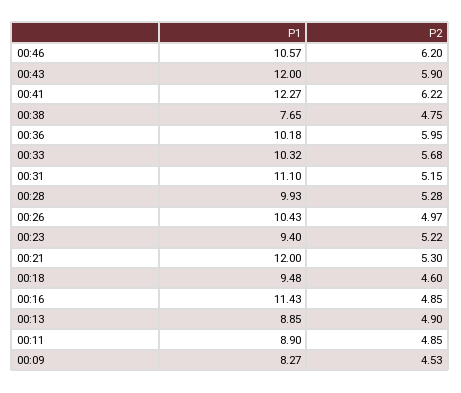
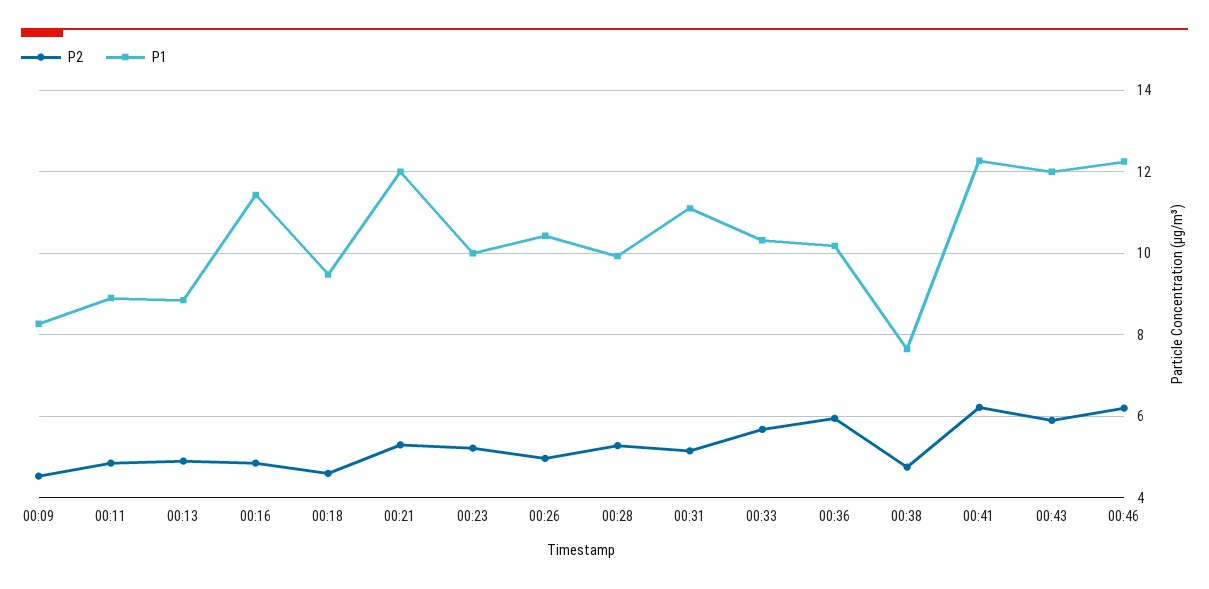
  {
    "P1": {
-     "00:46": 10.57,
+     "00:46": 12.2,
      "00:43": 12,
      "00:41": 12.27,
      "00:38": 7.65,
      "00:36": 10.18,
      "00:33": 10.32,
      "00:31": 11.1,
      "00:28": 9.93,
      "00:26": 10.43,
-     "00:23": 9.4,
+     "00:23": 10,
      "00:21": 12,
      "00:18": 9.48,
      "00:16": 11.43,
      "00:13": 8.85,
      "00:11": 8.9,
      "00:09": 8.27
    },
    "P2": {
      "00:46": 6.2,
      "00:43": 5.9,
      "00:41": 6.22,
      "00:38": 4.75,
      "00:36": 5.95,
      "00:33": 5.68,
      "00:31": 5.15,
      "00:28": 5.28,
      "00:26": 4.97,
      "00:23": 5.22,
      "00:21": 5.3,
      "00:18": 4.6,
      "00:16": 4.85,
      "00:13": 4.9,
      "00:11": 4.85,
      "00:09": 4.53
    }
  }

